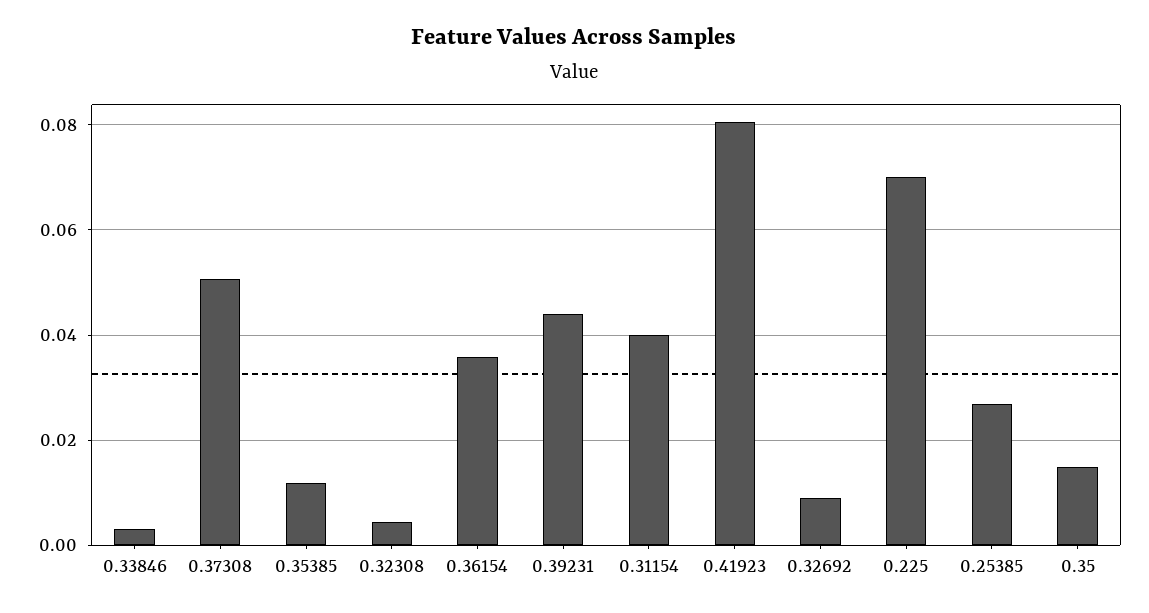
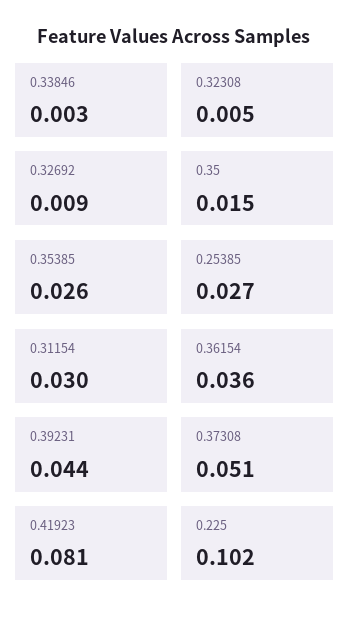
  {
    "0.33846": 0.003,
    "0.37308": 0.051,
-   "0.35385": 0.012,
+   "0.35385": 0.026,
    "0.32308": 0.005,
    "0.36154": 0.036,
    "0.39231": 0.044,
-   "0.31154": 0.04,
+   "0.31154": 0.03,
    "0.41923": 0.081,
    "0.32692": 0.009,
-   "0.225": 0.07,
+   "0.225": 0.102,
    "0.25385": 0.027,
    "0.35": 0.015
  }

